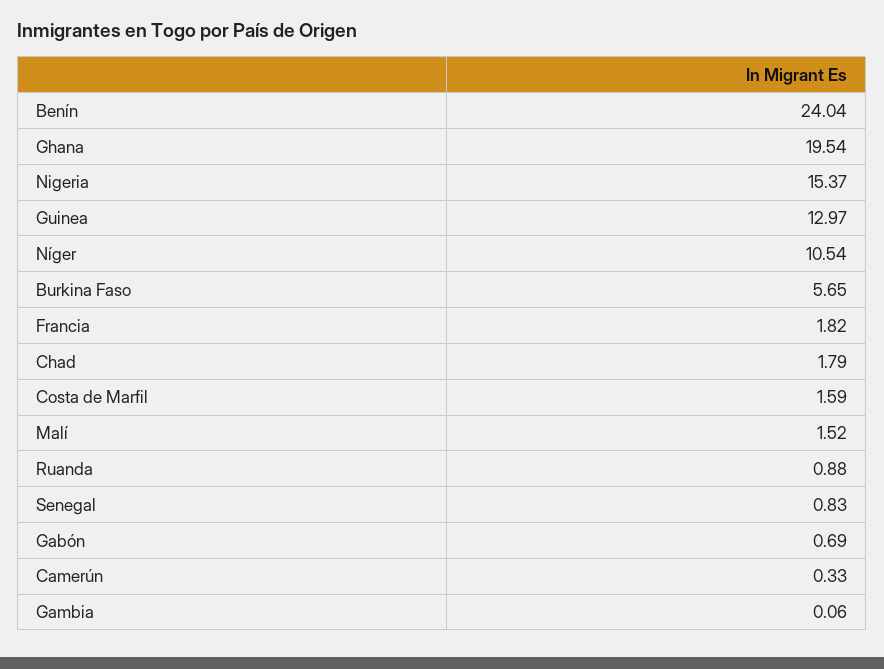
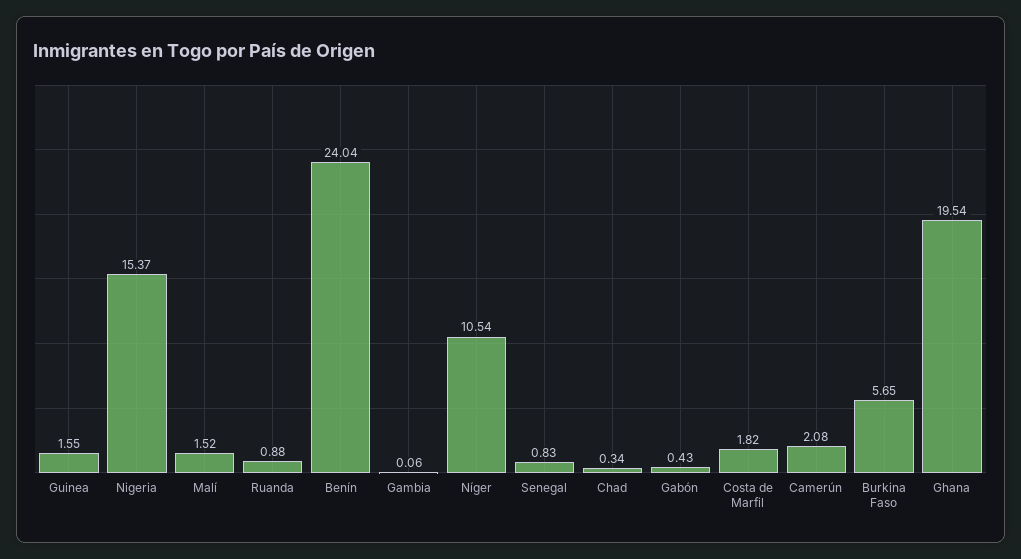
  {
    "Benín": 24.04,
    "Ghana": 19.54,
    "Nigeria": 15.37,
-   "Guinea": 12.97,
+   "Guinea": 1.55,
    "Níger": 10.54,
    "Burkina Faso": 5.65,
-   "Francia": 1.82,
-   "Chad": 1.79,
+   "Chad": 0.34,
-   "Costa de Marfil": 1.59,
+   "Costa de Marfil": 1.82,
    "Malí": 1.52,
    "Ruanda": 0.88,
    "Senegal": 0.83,
-   "Gabón": 0.69,
+   "Gabón": 0.43,
-   "Camerún": 0.33,
+   "Camerún": 2.08,
    "Gambia": 0.06
  }

